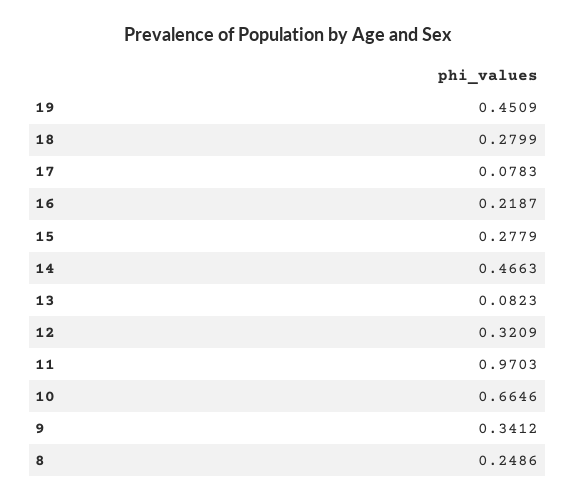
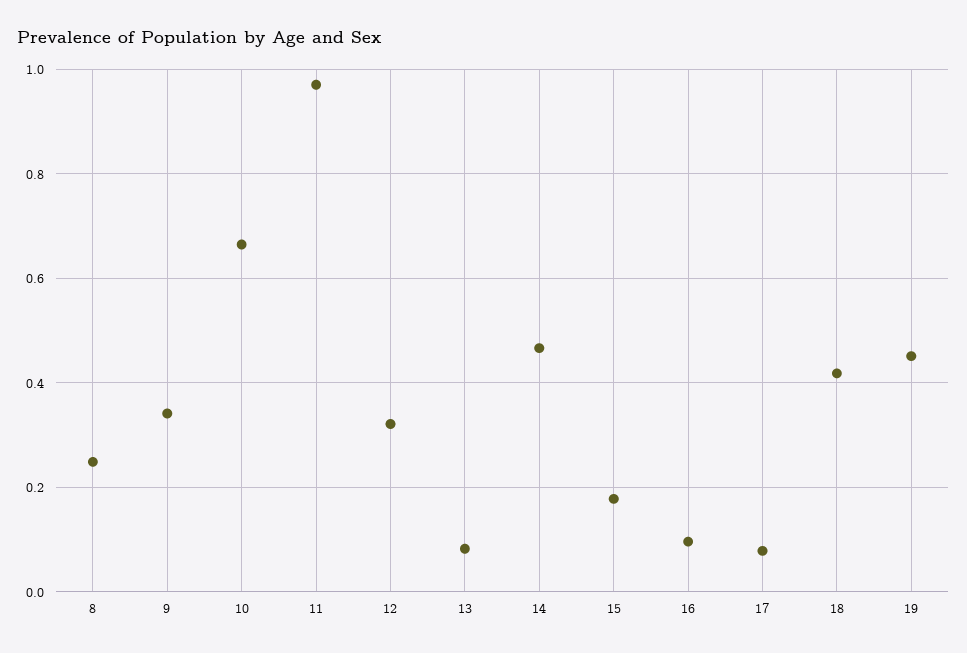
  {
    "19": 0.4509,
-   "18": 0.2799,
+   "18": 0.42,
    "17": 0.0783,
-   "16": 0.2187,
+   "16": 0.1,
-   "15": 0.2779,
+   "15": 0.18,
    "14": 0.4663,
    "13": 0.0823,
    "12": 0.3209,
    "11": 0.9703,
    "10": 0.6646,
    "9": 0.3412,
    "8": 0.2486
  }

